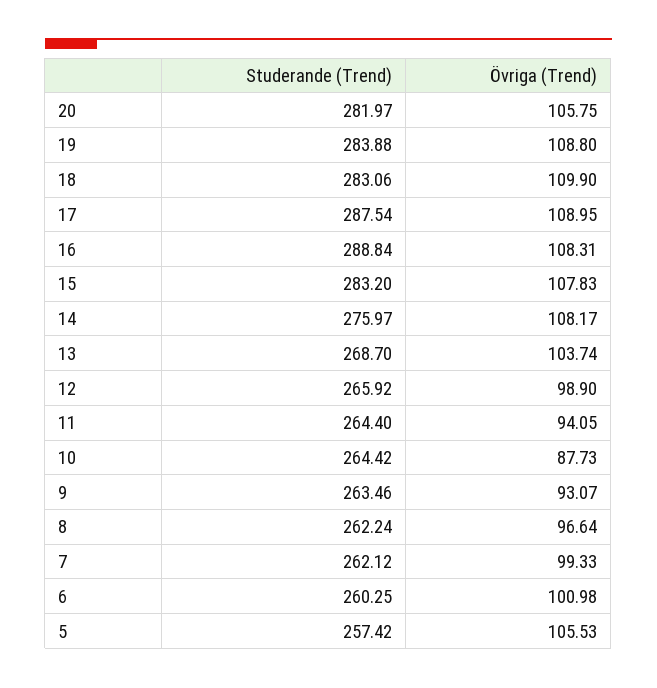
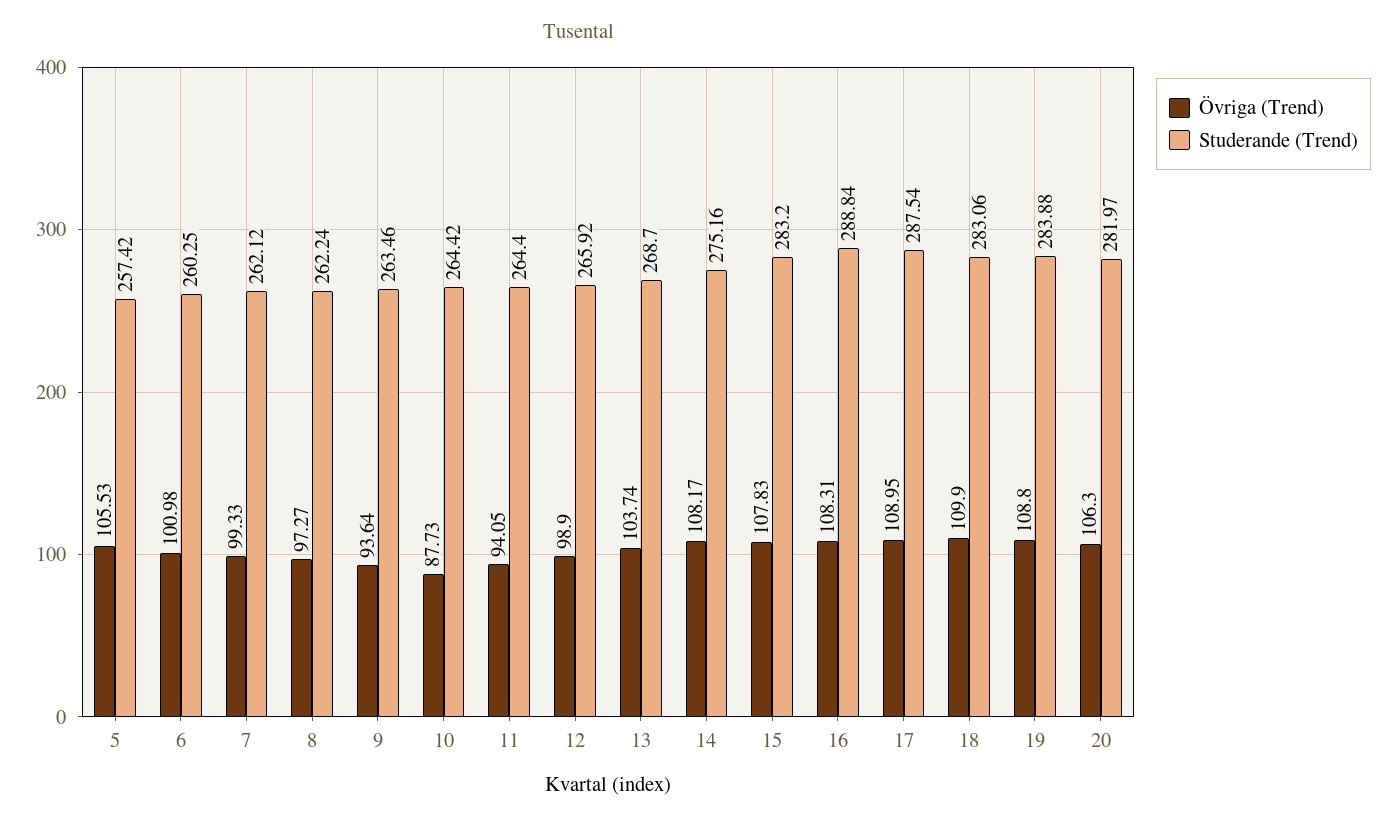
  {
    "Studerande (Trend)": {
      "20": 281.97,
      "19": 283.88,
      "18": 283.06,
      "17": 287.54,
      "16": 288.84,
      "15": 283.2,
-     "14": 275.97,
+     "14": 275.16,
      "13": 268.7,
      "12": 265.92,
      "11": 264.4,
      "10": 264.42,
      "9": 263.46,
      "8": 262.24,
      "7": 262.12,
      "6": 260.25,
      "5": 257.42
    },
    "Övriga (Trend)": {
-     "20": 105.75,
+     "20": 106.3,
      "19": 108.8,
      "18": 109.9,
      "17": 108.95,
      "16": 108.31,
      "15": 107.83,
      "14": 108.17,
      "13": 103.74,
      "12": 98.9,
      "11": 94.05,
      "10": 87.73,
-     "9": 93.07,
+     "9": 93.64,
-     "8": 96.64,
+     "8": 97.27,
      "7": 99.33,
      "6": 100.98,
      "5": 105.53
    }
  }

